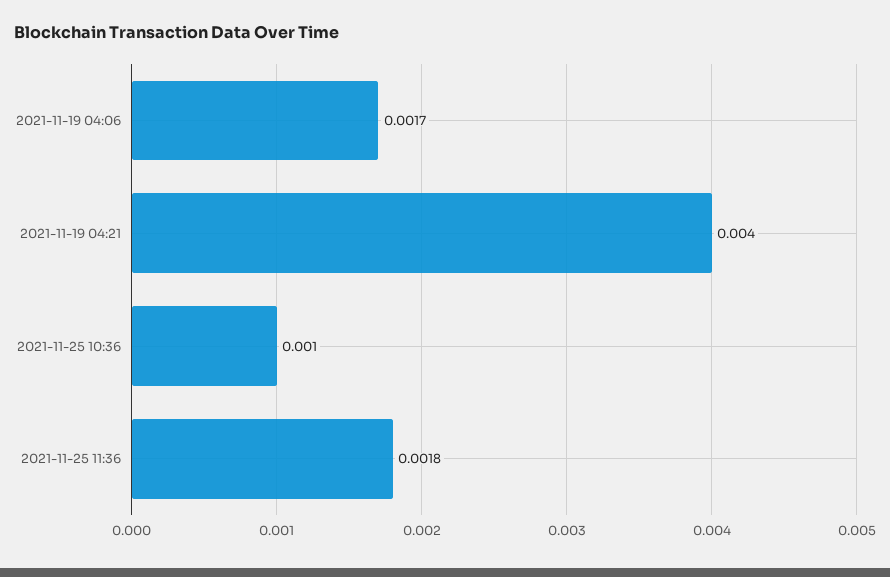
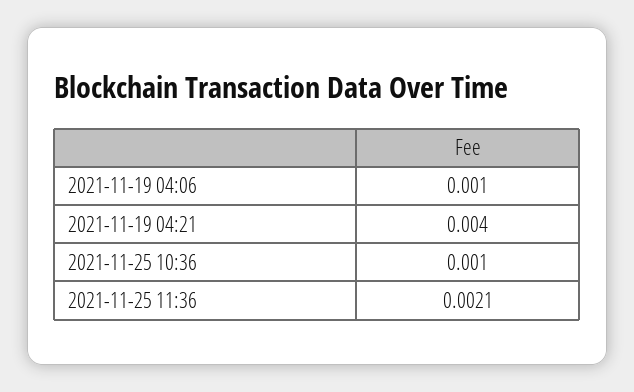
  {
-   "2021-11-19 04:06": 0.0017,
+   "2021-11-19 04:06": 0.001,
    "2021-11-19 04:21": 0.004,
    "2021-11-25 10:36": 0.001,
-   "2021-11-25 11:36": 0.0018
+   "2021-11-25 11:36": 0.0021
  }

